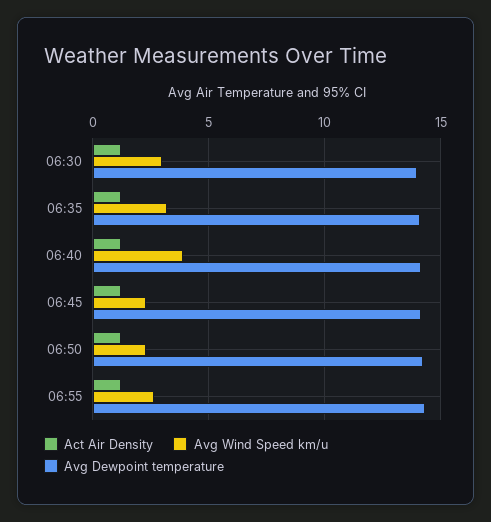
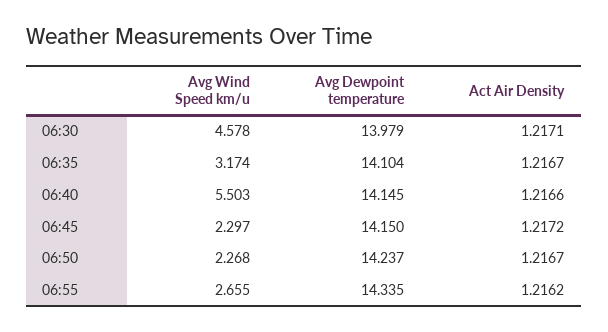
  {
    "Act Air Density": {
      "06:30": 1.2171,
      "06:35": 1.2167,
      "06:40": 1.2166,
      "06:45": 1.2172,
      "06:50": 1.2167,
      "06:55": 1.2162
    },
    "Avg Wind Speed km/u": {
-     "06:30": 3,
+     "06:30": 4.578,
      "06:35": 3.174,
-     "06:40": 4,
+     "06:40": 5.503,
      "06:45": 2.297,
      "06:50": 2.268,
      "06:55": 2.655
    },
    "Avg Dewpoint temperature": {
      "06:30": 13.979,
      "06:35": 14.104,
      "06:40": 14.145,
      "06:45": 14.15,
      "06:50": 14.237,
      "06:55": 14.335
    }
  }

